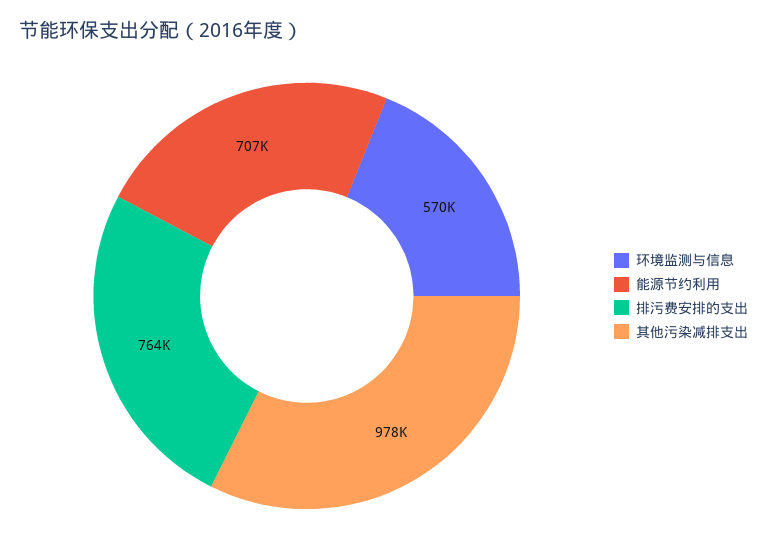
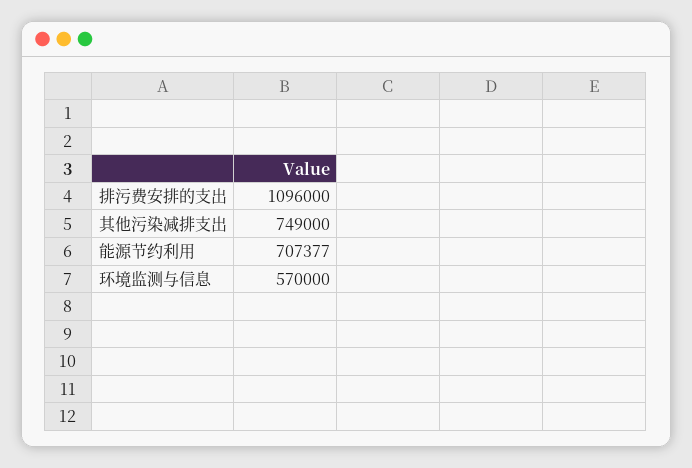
  {
    "环境监测与信息": 570000,
    "能源节约利用": 707377,
-   "排污费安排的支出": 764000,
+   "排污费安排的支出": 1096000,
-   "其他污染减排支出": 978000
+   "其他污染减排支出": 749000
  }

